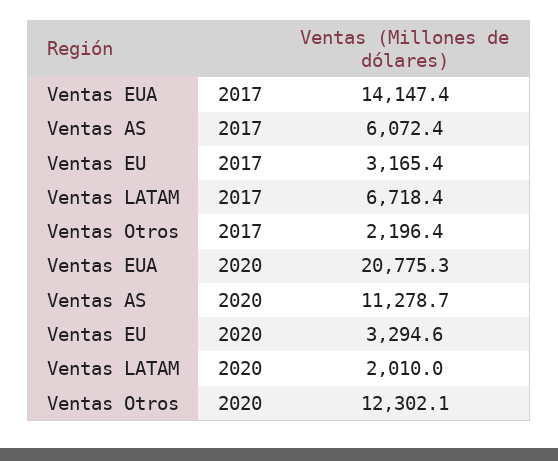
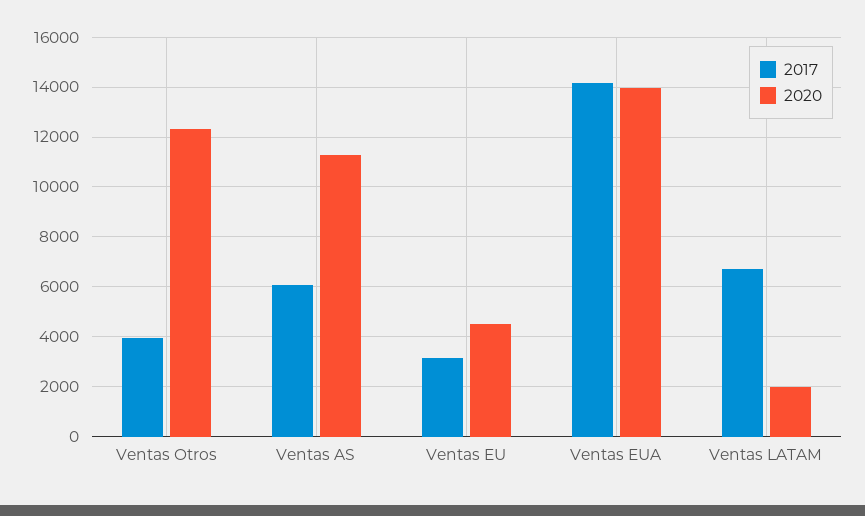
  {
    "2017": {
      "Ventas EUA": 14147.4,
      "Ventas AS": 6072.4,
      "Ventas EU": 3165.4,
      "Ventas LATAM": 6718.4,
-     "Ventas Otros": 2196.4
+     "Ventas Otros": 4000
    },
    "2020": {
-     "Ventas EUA": 20775.3,
+     "Ventas EUA": 14000,
      "Ventas AS": 11278.7,
-     "Ventas EU": 3294.6,
+     "Ventas EU": 4500,
      "Ventas LATAM": 2010,
      "Ventas Otros": 12302.1
    }
  }

